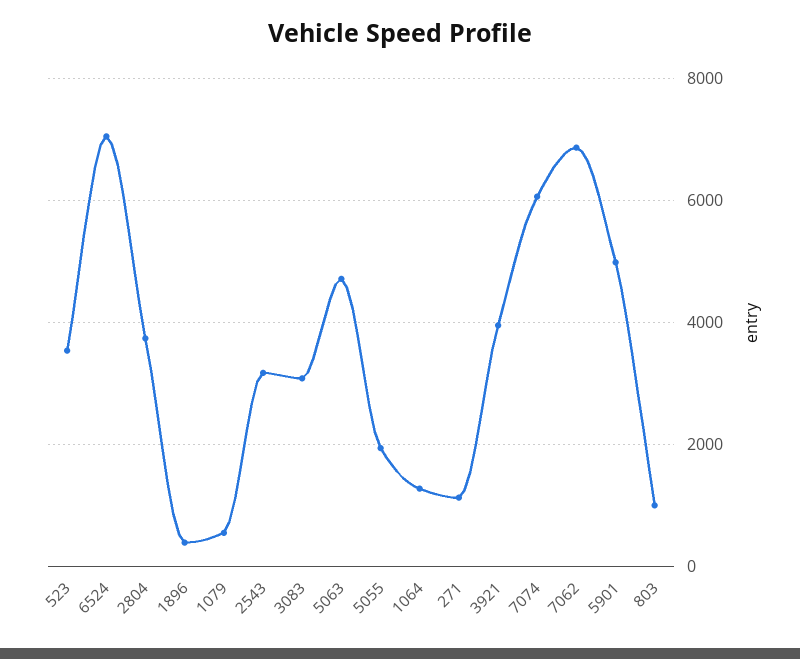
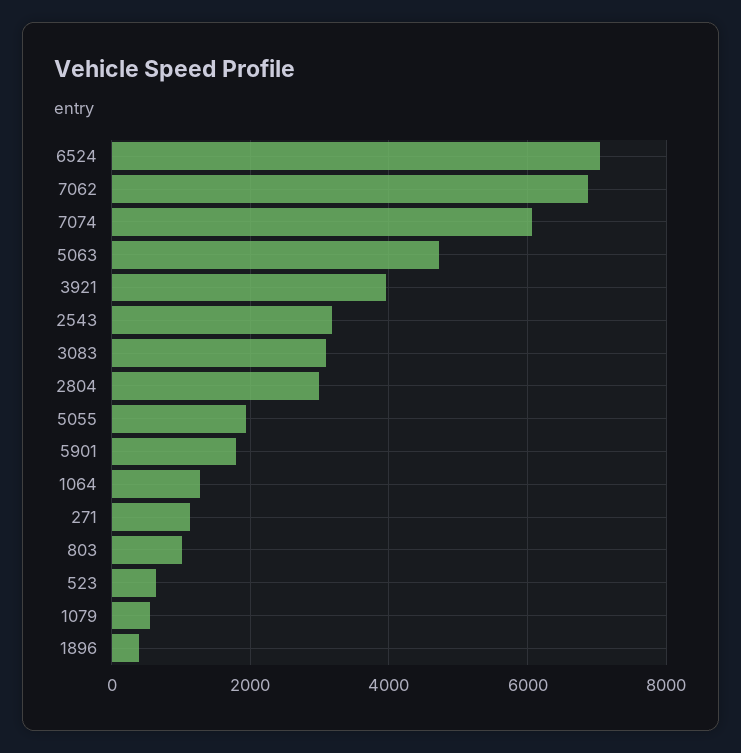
  {
-   "523": 3600,
+   "523": 600,
    "6524": 7000,
-   "2804": 3800,
+   "2804": 3000,
    "1896": 400,
    "1079": 600,
    "2543": 3200,
    "3083": 3000,
    "5063": 4800,
    "5055": 2000,
    "1064": 1200,
    "271": 1200,
    "3921": 4000,
    "7074": 6000,
    "7062": 6800,
-   "5901": 5000,
+   "5901": 1800,
    "803": 1000
  }

